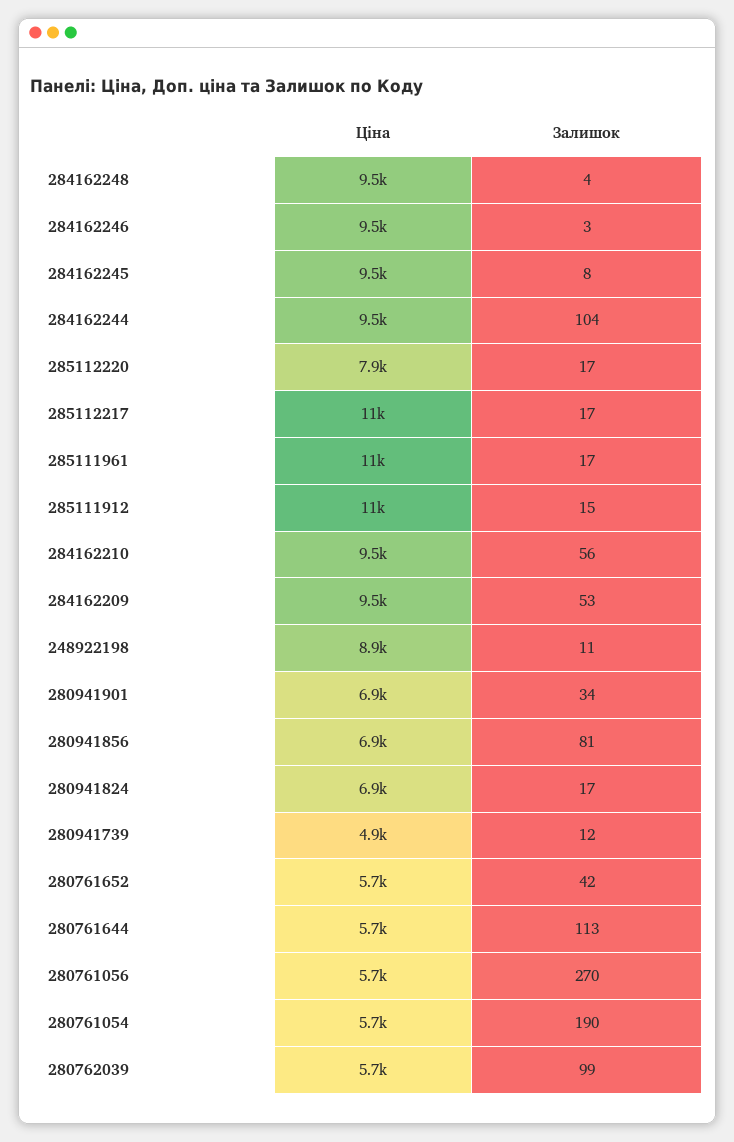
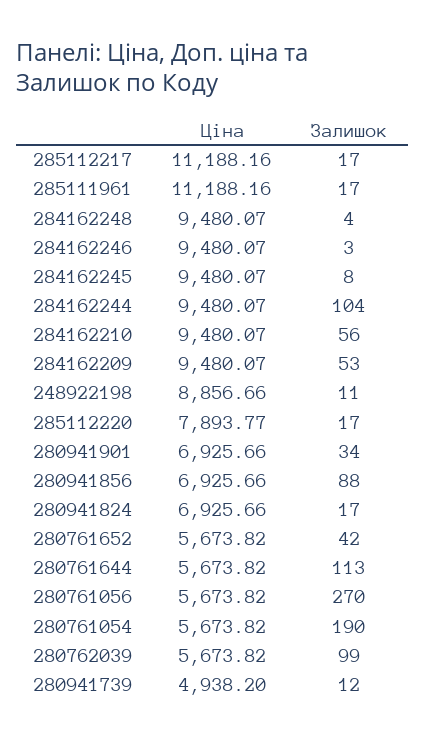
  {
    "Ціна": {
      "284162248": 9480.07,
      "284162246": 9480.07,
      "284162245": 9480.07,
      "284162244": 9480.07,
      "285112220": 7893.77,
      "285112217": 11188.16,
      "285111961": 11188.16,
-     "285111912": 11000,
      "284162210": 9480.07,
      "284162209": 9480.07,
      "248922198": 8856.66,
      "280941901": 6925.66,
      "280941856": 6925.66,
      "280941824": 6925.66,
      "280941739": 4938.2,
      "280761652": 5673.82,
      "280761644": 5673.82,
      "280761056": 5673.82,
      "280761054": 5673.82,
      "280762039": 5673.82
    },
    "Залишок": {
      "284162248": 4,
      "284162246": 3,
      "284162245": 8,
      "284162244": 104,
      "285112220": 17,
      "285112217": 17,
      "285111961": 17,
-     "285111912": 15,
      "284162210": 56,
      "284162209": 53,
      "248922198": 11,
      "280941901": 34,
-     "280941856": 81,
+     "280941856": 88,
      "280941824": 17,
      "280941739": 12,
      "280761652": 42,
      "280761644": 113,
      "280761056": 270,
      "280761054": 190,
      "280762039": 99
    }
  }

